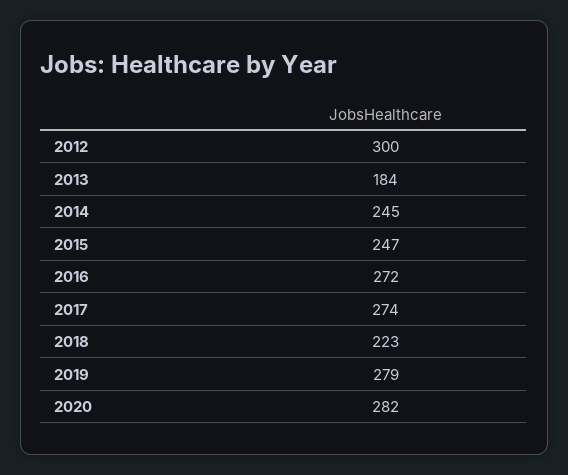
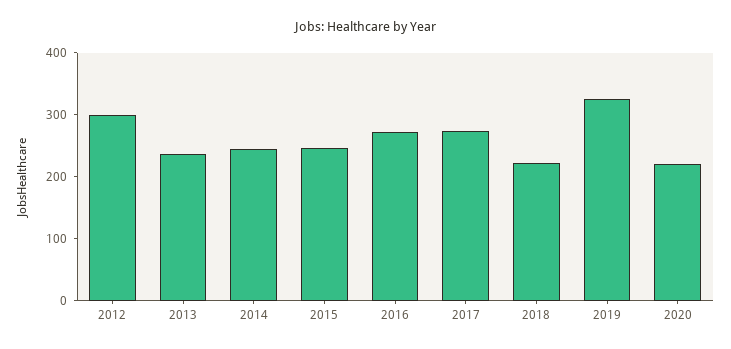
  {
    "2012": 300,
-   "2013": 184,
+   "2013": 240,
    "2014": 245,
    "2015": 247,
    "2016": 272,
    "2017": 274,
    "2018": 223,
-   "2019": 279,
+   "2019": 320,
-   "2020": 282
+   "2020": 220
  }

